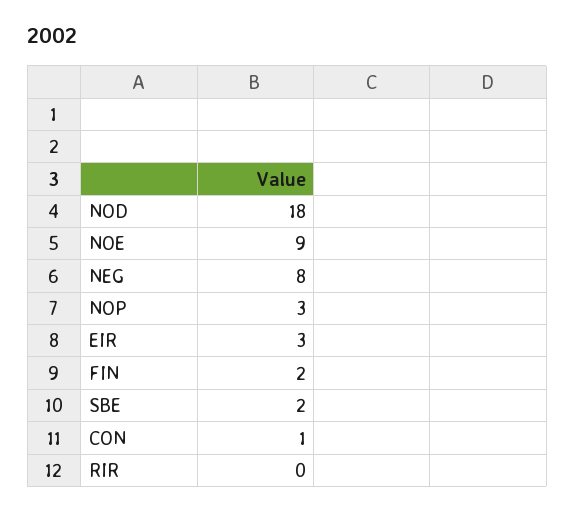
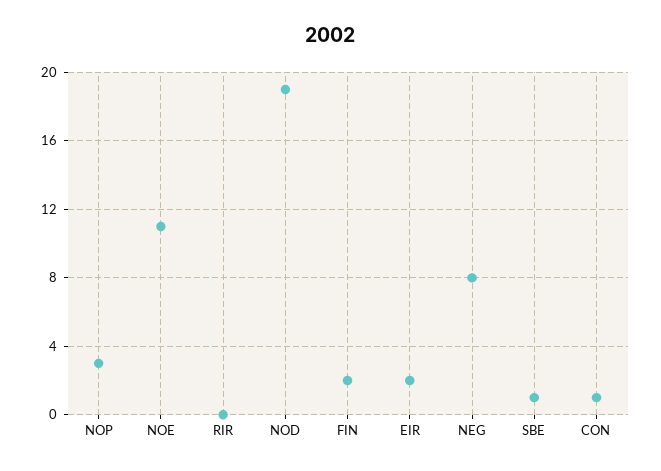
  {
-   "NOD": 18,
+   "NOD": 19,
-   "NOE": 9,
+   "NOE": 11,
    "NEG": 8,
    "NOP": 3,
-   "EIR": 3,
+   "EIR": 2,
    "FIN": 2,
-   "SBE": 2,
+   "SBE": 1,
    "CON": 1,
    "RIR": 0
  }

